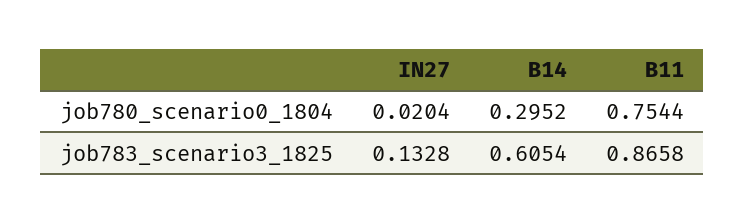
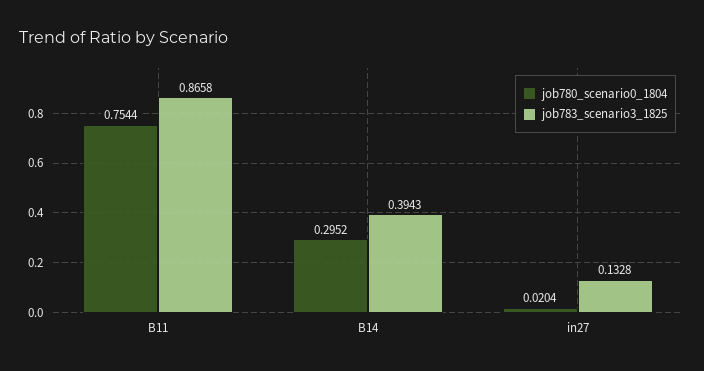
  {
    "job780_scenario0_1804": {
      "IN27": 0.0204,
      "B14": 0.2952,
      "B11": 0.7544
    },
    "job783_scenario3_1825": {
      "IN27": 0.1328,
-     "B14": 0.6054,
+     "B14": 0.3943,
      "B11": 0.8658
    }
  }

